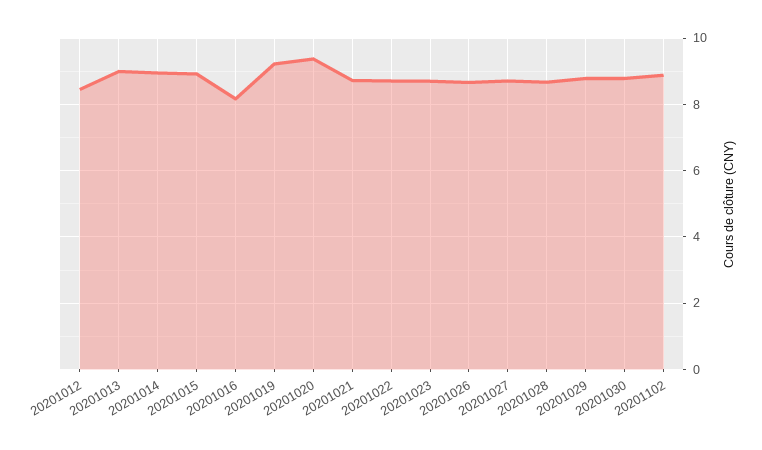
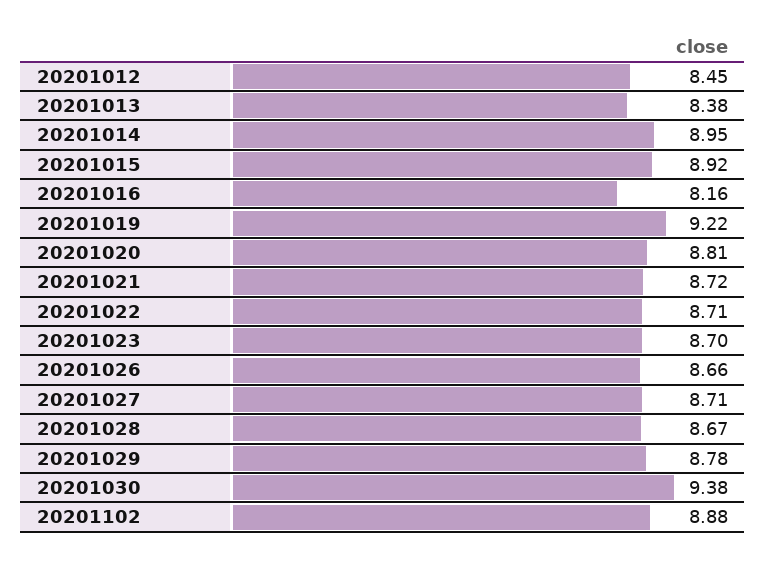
  {
    "20201012": 8.45,
-   "20201013": 9,
+   "20201013": 8.38,
    "20201014": 8.95,
    "20201015": 8.92,
    "20201016": 8.16,
    "20201019": 9.22,
-   "20201020": 9.4,
+   "20201020": 8.81,
    "20201021": 8.72,
    "20201022": 8.71,
    "20201023": 8.7,
    "20201026": 8.66,
    "20201027": 8.71,
    "20201028": 8.67,
    "20201029": 8.78,
-   "20201030": 8.8,
+   "20201030": 9.38,
    "20201102": 8.88
  }

